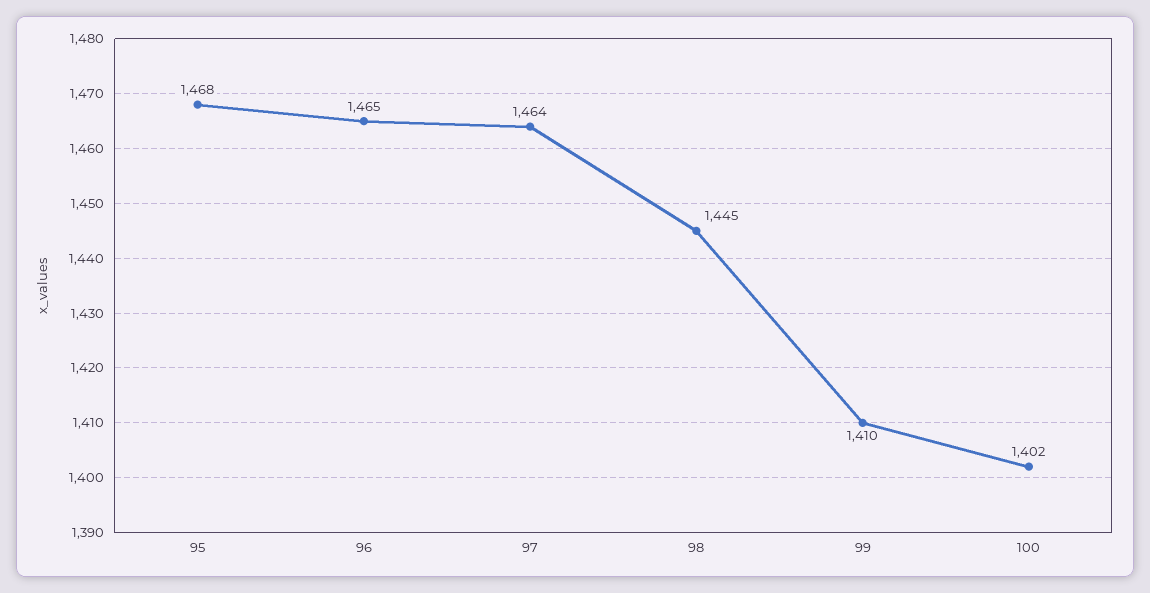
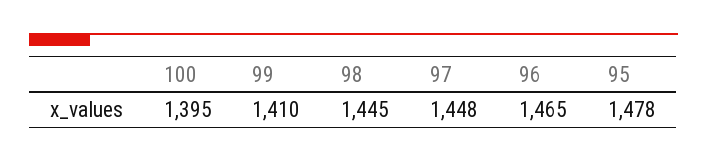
  {
-   "95": 1468,
+   "95": 1478,
    "96": 1465,
-   "97": 1464,
+   "97": 1448,
    "98": 1445,
    "99": 1410,
-   "100": 1402
+   "100": 1395
  }

